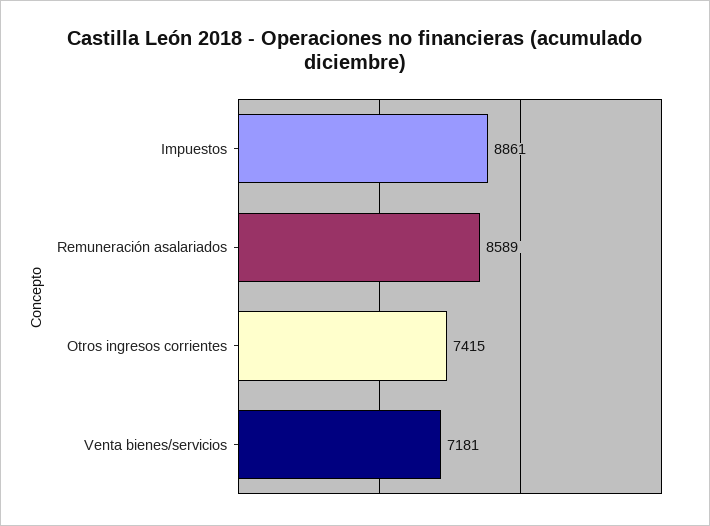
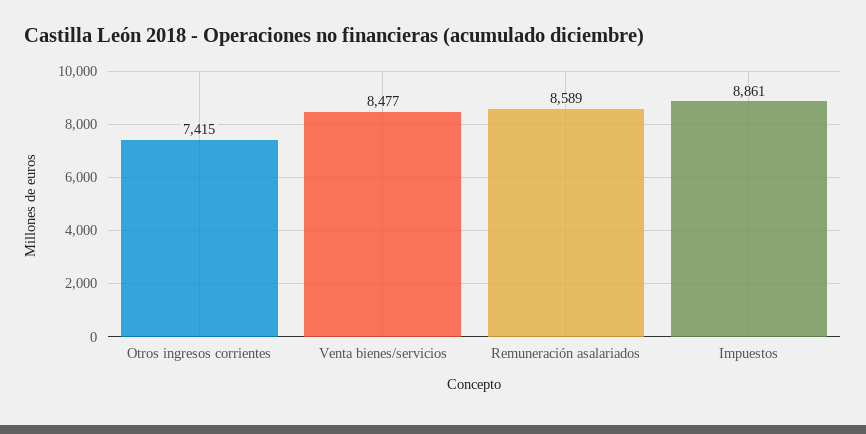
  {
    "Impuestos": 8861,
    "Remuneración asalariados": 8589,
    "Otros ingresos corrientes": 7415,
-   "Venta bienes/servicios": 7181
+   "Venta bienes/servicios": 8477
  }

